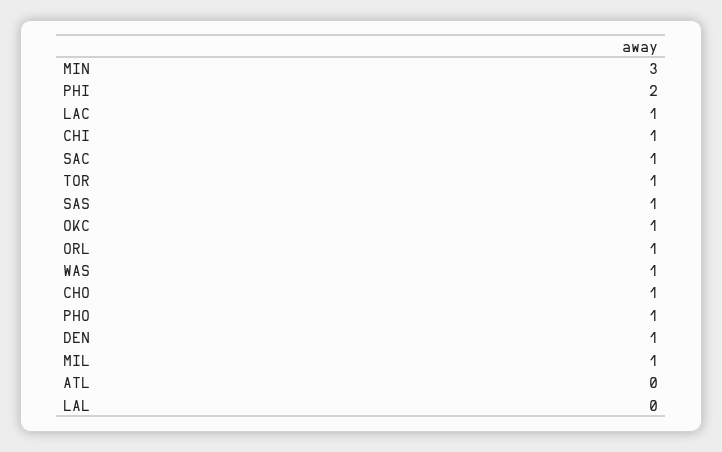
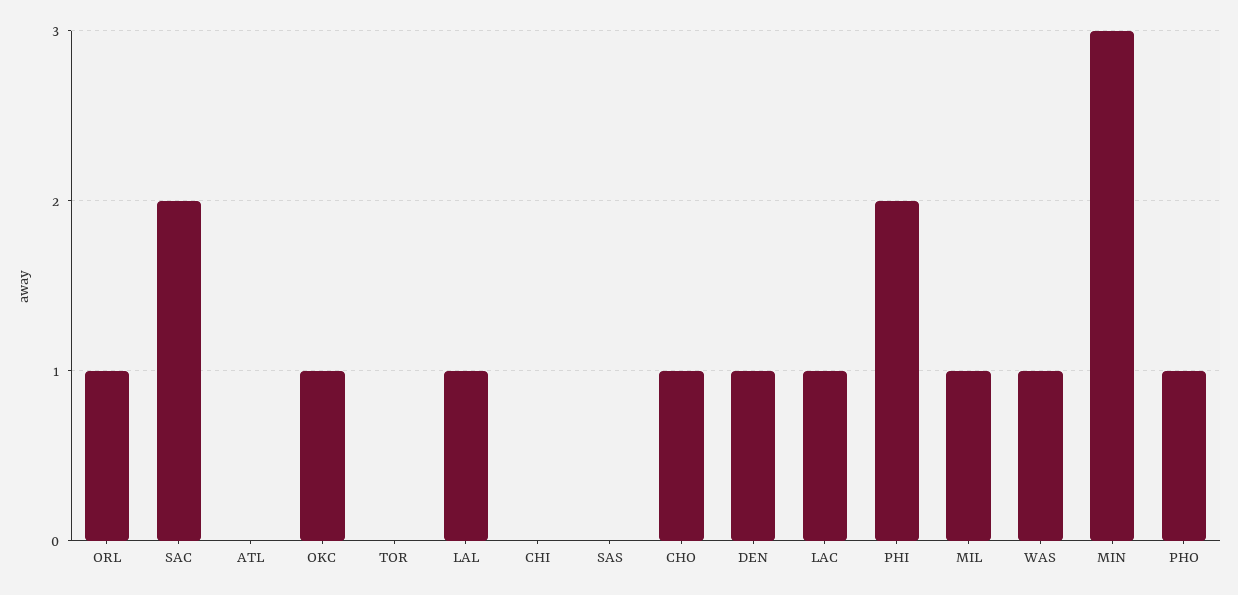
  {
    "MIN": 3,
    "PHI": 2,
    "LAC": 1,
-   "CHI": 1,
+   "CHI": 0,
-   "SAC": 1,
+   "SAC": 2,
-   "TOR": 1,
+   "TOR": 0,
-   "SAS": 1,
+   "SAS": 0,
    "OKC": 1,
    "ORL": 1,
    "WAS": 1,
    "CHO": 1,
    "PHO": 1,
    "DEN": 1,
    "MIL": 1,
    "ATL": 0,
-   "LAL": 0
+   "LAL": 1
  }

